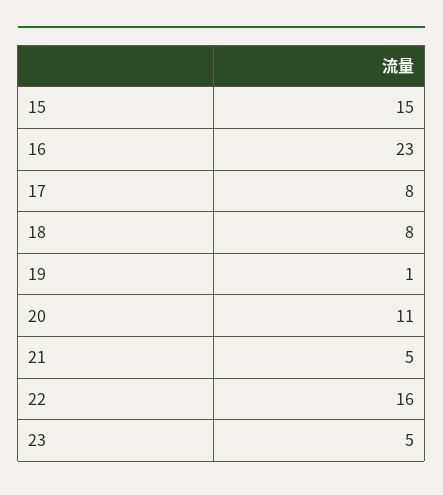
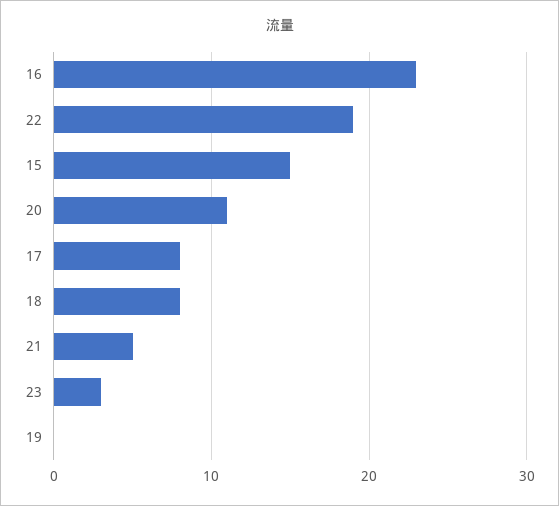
  {
    "15": 15,
    "16": 23,
    "17": 8,
    "18": 8,
-   "19": 1,
+   "19": 0,
    "20": 11,
    "21": 5,
-   "22": 16,
+   "22": 19,
-   "23": 5
+   "23": 3
  }

